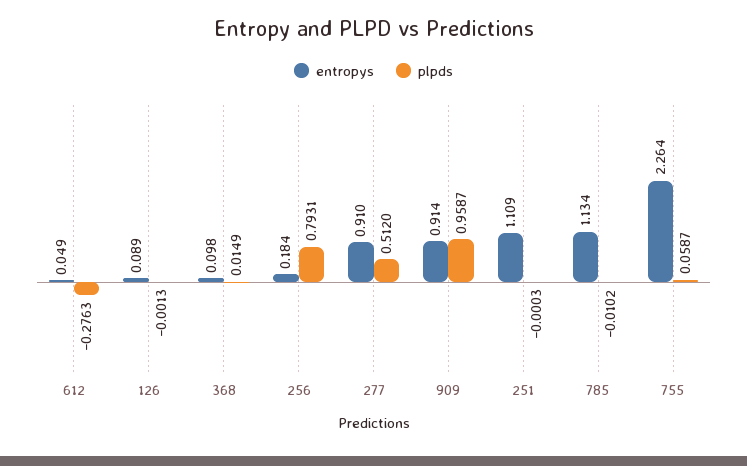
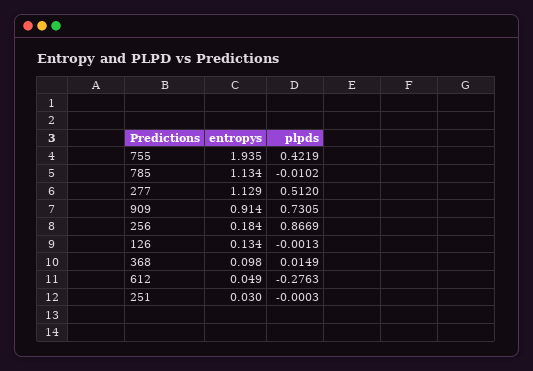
  {
    "entropys": {
      "612": 0.049,
-     "126": 0.089,
+     "126": 0.134,
      "368": 0.098,
      "256": 0.184,
-     "277": 0.91,
+     "277": 1.129,
      "909": 0.914,
-     "251": 1.109,
+     "251": 0.03,
      "785": 1.134,
-     "755": 2.264
+     "755": 1.935
    },
    "plpds": {
      "612": -0.2763,
      "126": -0.0013,
      "368": 0.0149,
-     "256": 0.7931,
+     "256": 0.8669,
      "277": 0.512,
-     "909": 0.9587,
+     "909": 0.7305,
      "251": -0.0003,
      "785": -0.0102,
-     "755": 0.0587
+     "755": 0.4219
    }
  }

